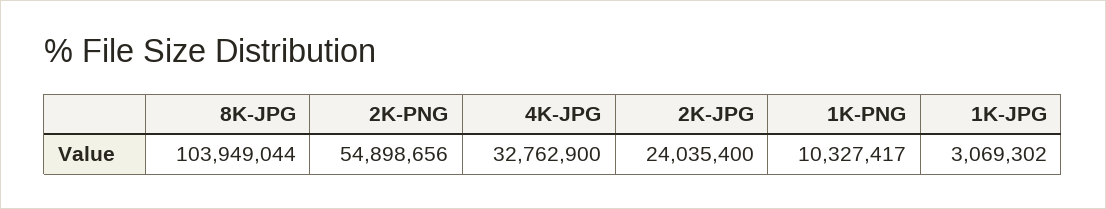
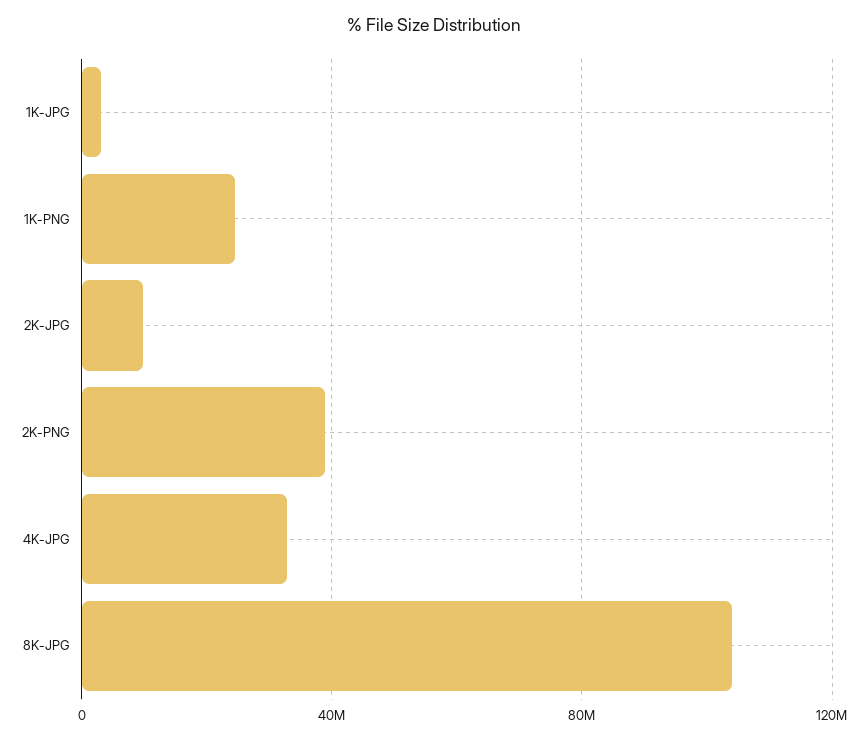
  {
    "8K-JPG": 103949044,
-   "2K-PNG": 54898656,
+   "2K-PNG": 40000000,
    "4K-JPG": 32762900,
-   "2K-JPG": 24035400,
+   "2K-JPG": 10000000,
-   "1K-PNG": 10327417,
+   "1K-PNG": 25000000,
    "1K-JPG": 3069302
  }

